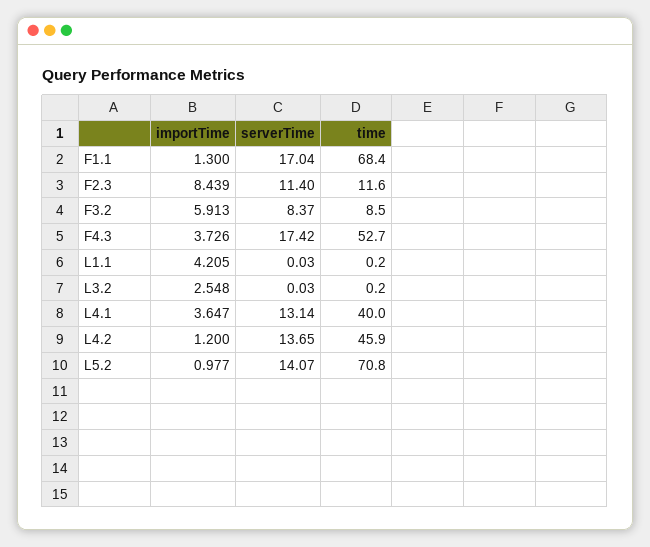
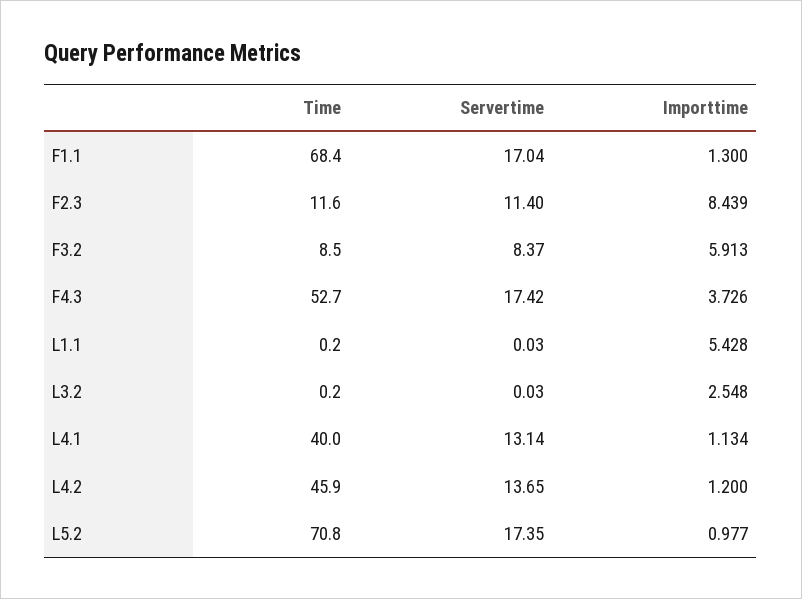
  {
    "importTime": {
      "F1.1": 1.3,
      "F2.3": 8.439,
      "F3.2": 5.913,
      "F4.3": 3.726,
-     "L1.1": 4.205,
+     "L1.1": 5.428,
      "L3.2": 2.548,
-     "L4.1": 3.647,
+     "L4.1": 1.134,
      "L4.2": 1.2,
      "L5.2": 0.977
    },
    "serverTime": {
      "F1.1": 17.04,
      "F2.3": 11.4,
      "F3.2": 8.37,
      "F4.3": 17.42,
      "L1.1": 0.03,
      "L3.2": 0.03,
      "L4.1": 13.14,
      "L4.2": 13.65,
-     "L5.2": 14.07
+     "L5.2": 17.35
    },
    "time": {
      "F1.1": 68.4,
      "F2.3": 11.6,
      "F3.2": 8.5,
      "F4.3": 52.7,
      "L1.1": 0.2,
      "L3.2": 0.2,
      "L4.1": 40,
      "L4.2": 45.9,
      "L5.2": 70.8
    }
  }

